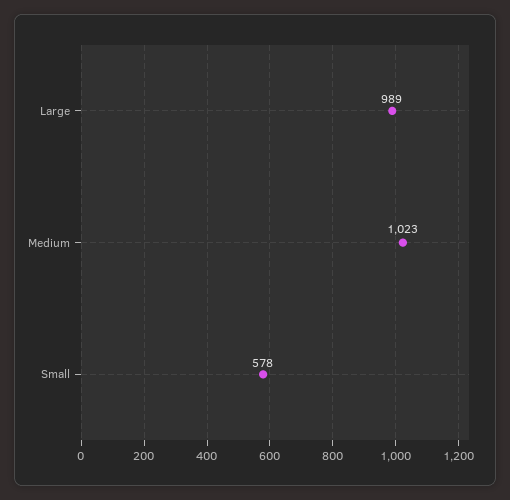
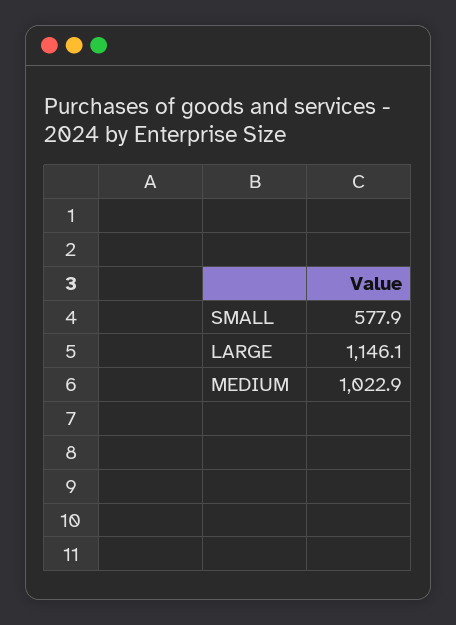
  {
-   "Large": 989,
+   "Large": 1146.1,
    "Medium": 1022.9,
    "Small": 577.9
  }

